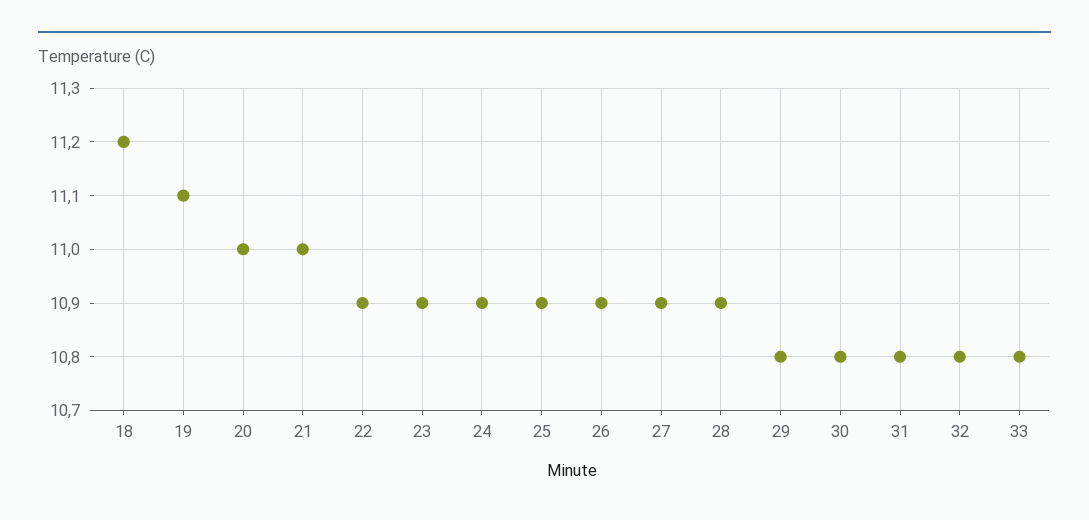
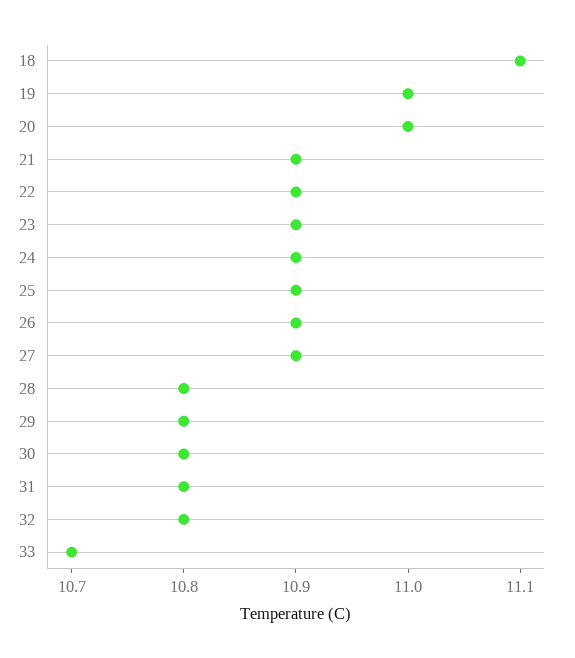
  {
-   "18": 11.2,
+   "18": 11.1,
-   "19": 11.1,
+   "19": 11,
    "20": 11,
-   "21": 11,
+   "21": 10.9,
    "22": 10.9,
    "23": 10.9,
    "24": 10.9,
    "25": 10.9,
    "26": 10.9,
    "27": 10.9,
-   "28": 10.9,
+   "28": 10.8,
    "29": 10.8,
    "30": 10.8,
    "31": 10.8,
    "32": 10.8,
-   "33": 10.8
+   "33": 10.7
  }

